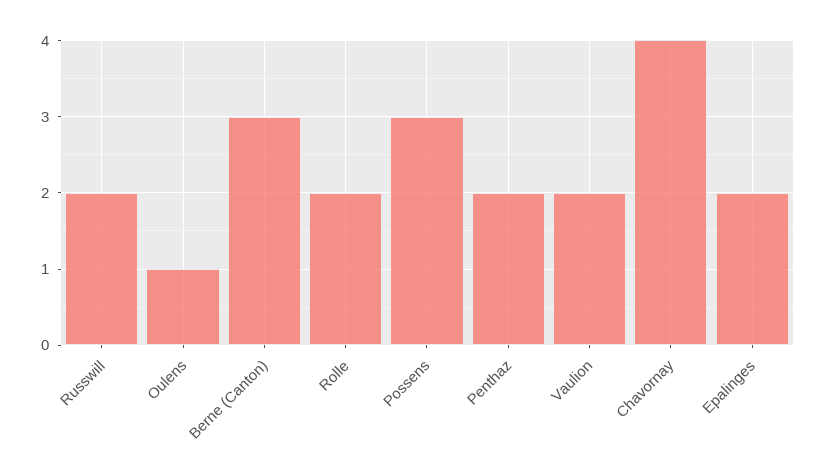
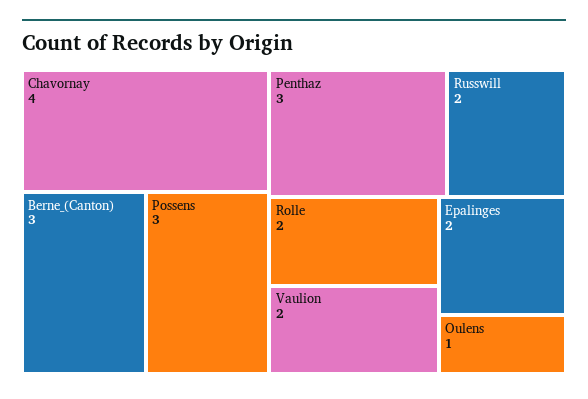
  {
    "Russwill": 2,
    "Oulens": 1,
    "Berne (Canton)": 3,
    "Rolle": 2,
    "Possens": 3,
-   "Penthaz": 2,
+   "Penthaz": 3,
    "Vaulion": 2,
    "Chavornay": 4,
    "Epalinges": 2
  }

